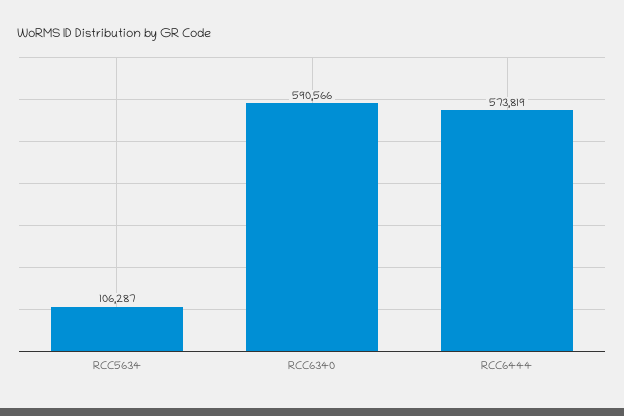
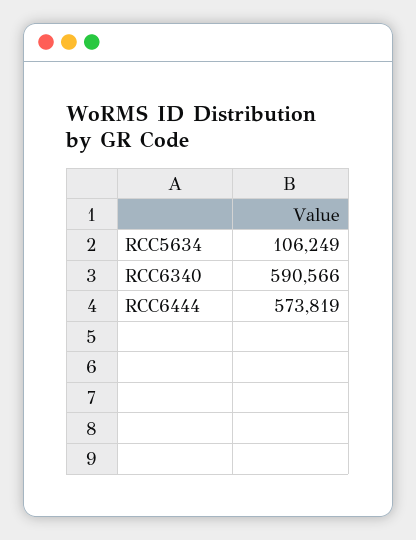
  {
-   "RCC5634": 106287,
+   "RCC5634": 106249,
    "RCC6340": 590566,
    "RCC6444": 573819
  }

